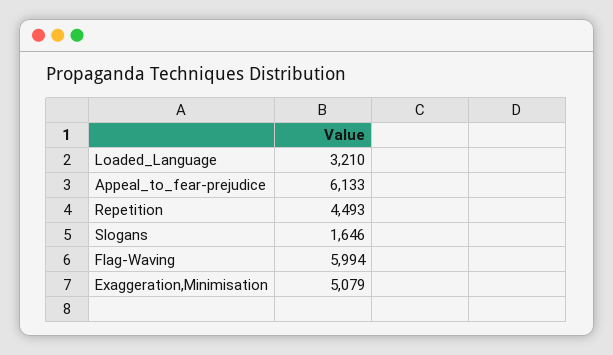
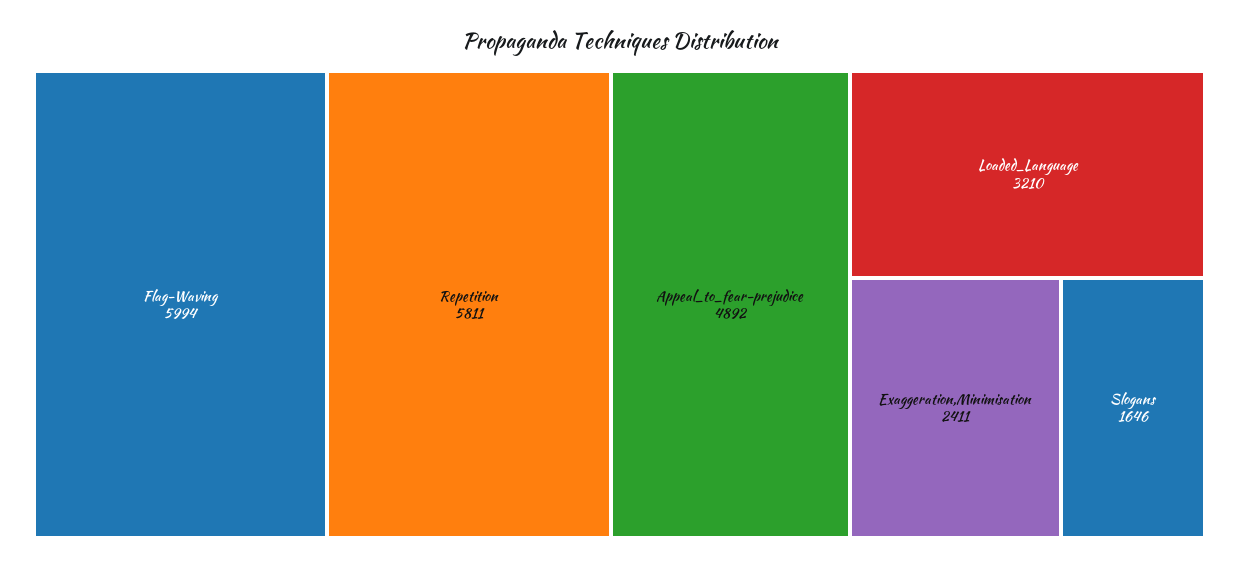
  {
    "Loaded_Language": 3210,
-   "Appeal_to_fear-prejudice": 6133,
+   "Appeal_to_fear-prejudice": 4892,
-   "Repetition": 4493,
+   "Repetition": 5811,
    "Slogans": 1646,
    "Flag-Waving": 5994,
-   "Exaggeration,Minimisation": 5079
+   "Exaggeration,Minimisation": 2411
  }

